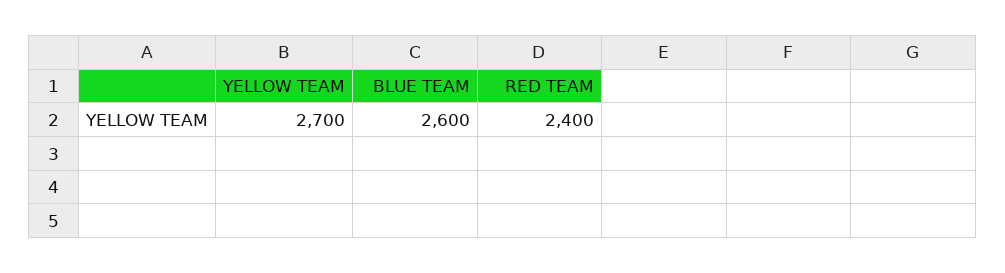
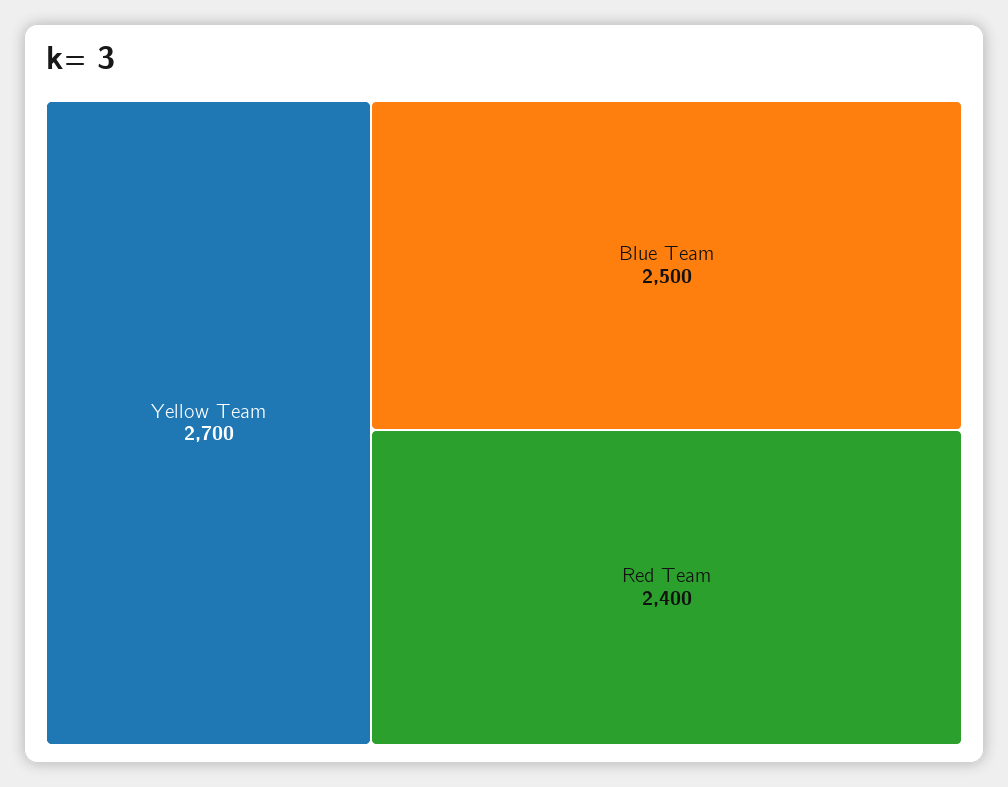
  {
    "YELLOW TEAM": 2700,
-   "BLUE TEAM": 2600,
+   "BLUE TEAM": 2500,
    "RED TEAM": 2400
  }

